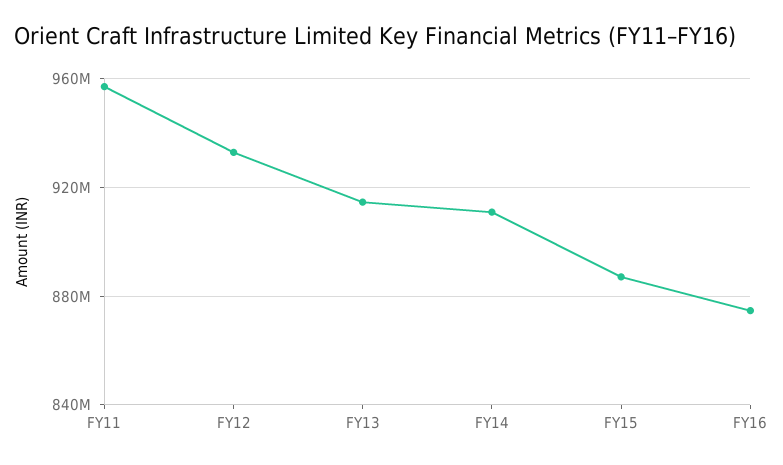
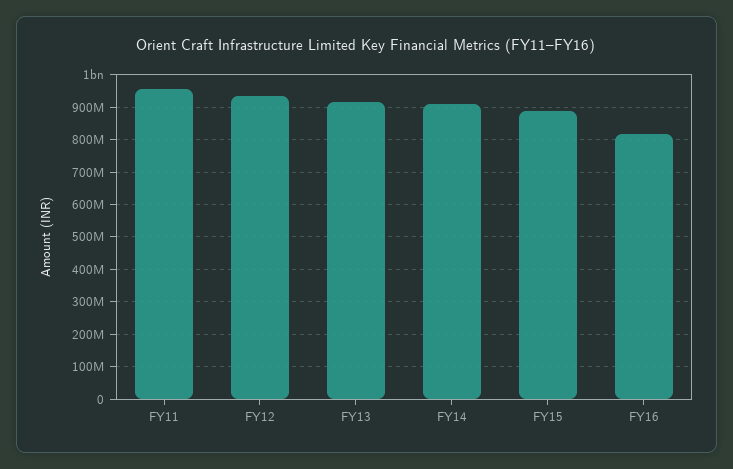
  {
    "FY11": 955000000,
    "FY12": 935000000,
    "FY13": 915000000,
    "FY14": 910000000,
    "FY15": 885000000,
-   "FY16": 875000000
+   "FY16": 820000000
  }

